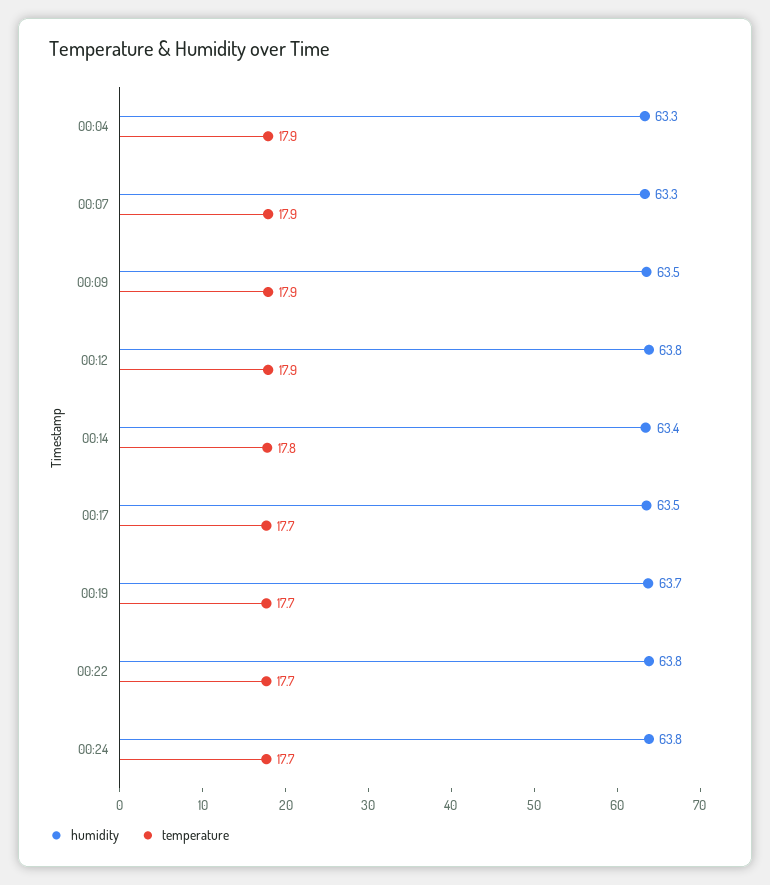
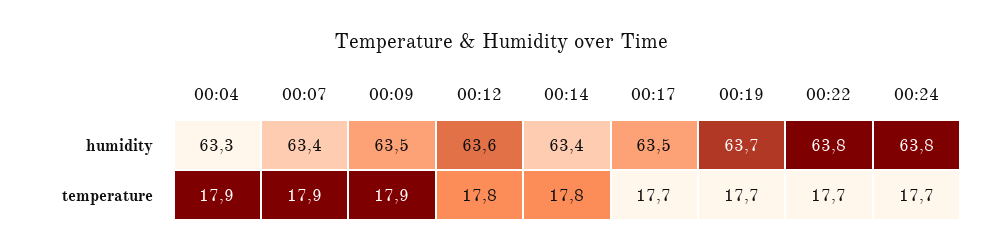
  {
    "humidity": {
      "00:04": 63.3,
-     "00:07": 63.3,
+     "00:07": 63.4,
      "00:09": 63.5,
-     "00:12": 63.8,
+     "00:12": 63.6,
      "00:14": 63.4,
      "00:17": 63.5,
      "00:19": 63.7,
      "00:22": 63.8,
      "00:24": 63.8
    },
    "temperature": {
      "00:04": 17.9,
      "00:07": 17.9,
      "00:09": 17.9,
-     "00:12": 17.9,
+     "00:12": 17.8,
      "00:14": 17.8,
      "00:17": 17.7,
      "00:19": 17.7,
      "00:22": 17.7,
      "00:24": 17.7
    }
  }

